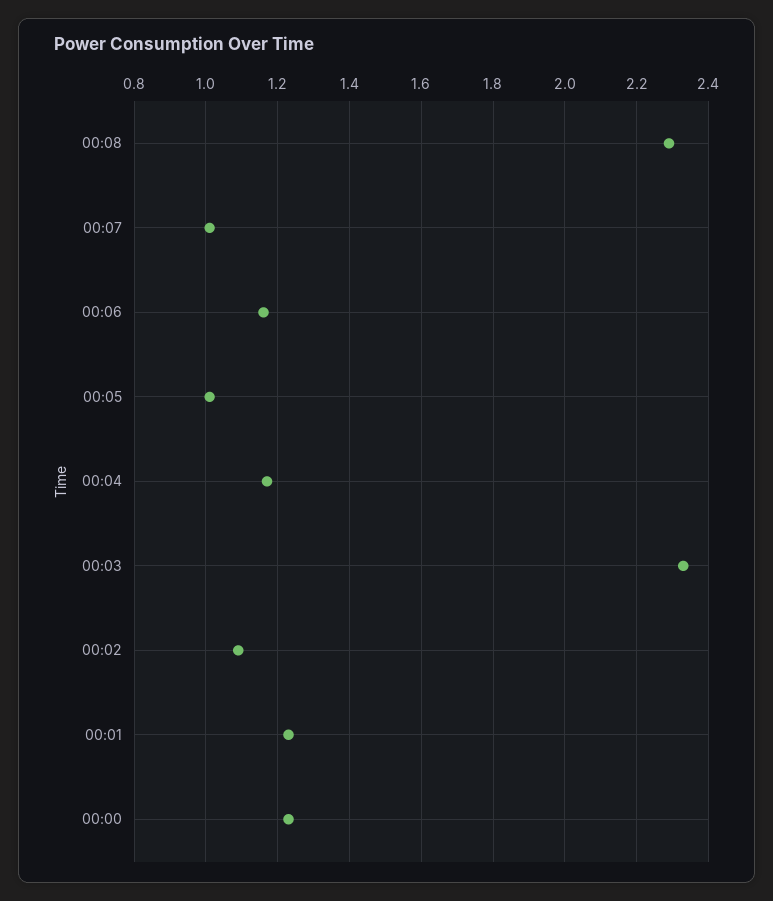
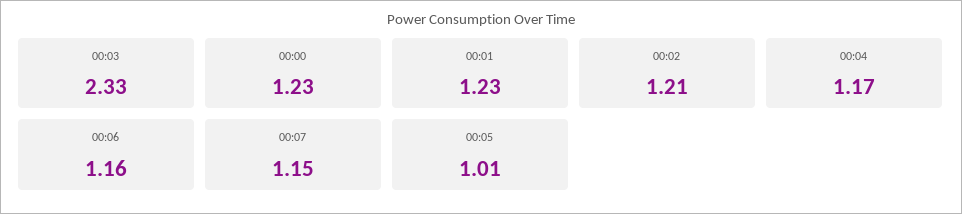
  {
-   "00:08": 2.3,
-   "00:07": 1,
+   "00:07": 1.15,
    "00:06": 1.16,
    "00:05": 1.01,
    "00:04": 1.17,
    "00:03": 2.33,
-   "00:02": 1.1,
+   "00:02": 1.21,
    "00:01": 1.23,
    "00:00": 1.23
  }

